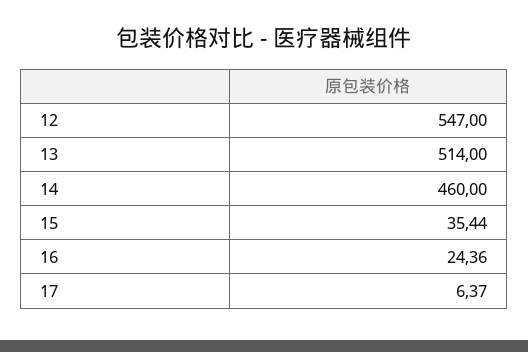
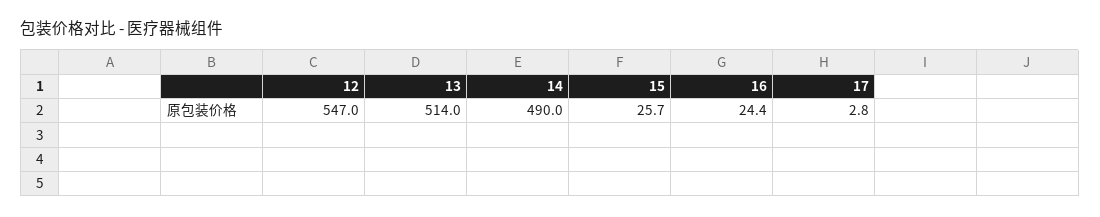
  {
    "12": 547,
    "13": 514,
-   "14": 460,
+   "14": 490,
-   "15": 35.44,
+   "15": 25.7,
    "16": 24.36,
-   "17": 6.37
+   "17": 2.8
  }

